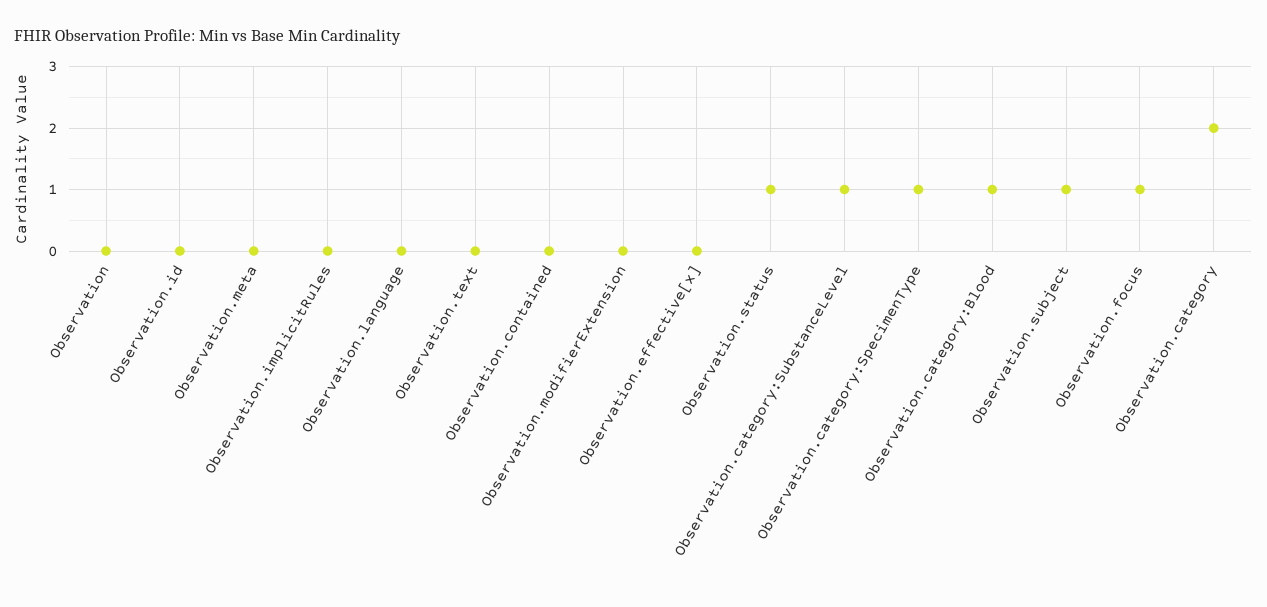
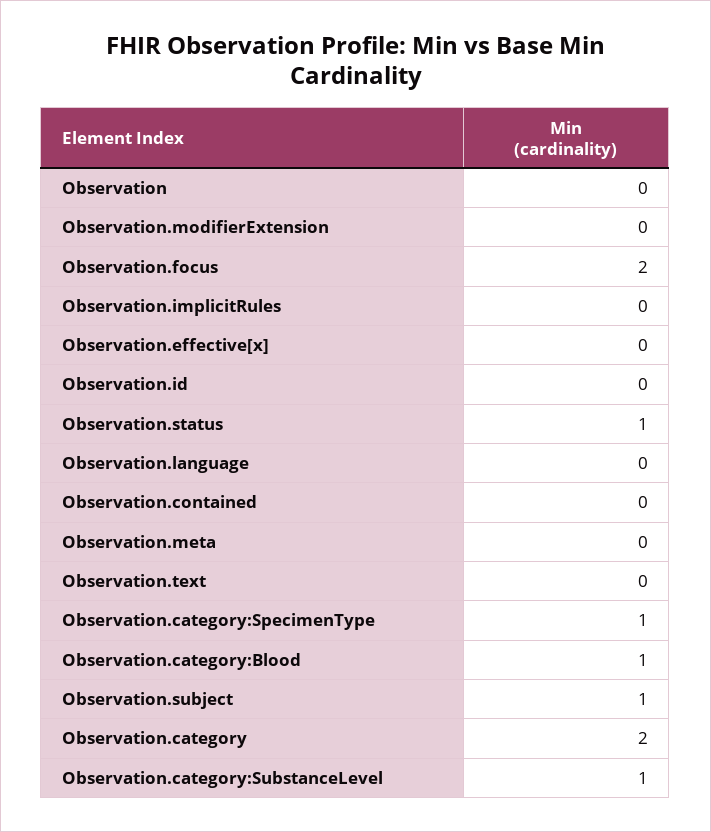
  {
    "Observation": 0,
    "Observation.id": 0,
    "Observation.meta": 0,
    "Observation.implicitRules": 0,
    "Observation.language": 0,
    "Observation.text": 0,
    "Observation.contained": 0,
    "Observation.modifierExtension": 0,
    "Observation.effective[x]": 0,
    "Observation.status": 1,
    "Observation.category:SubstanceLevel": 1,
    "Observation.category:SpecimenType": 1,
    "Observation.category:Blood": 1,
    "Observation.subject": 1,
-   "Observation.focus": 1,
+   "Observation.focus": 2,
    "Observation.category": 2
  }

